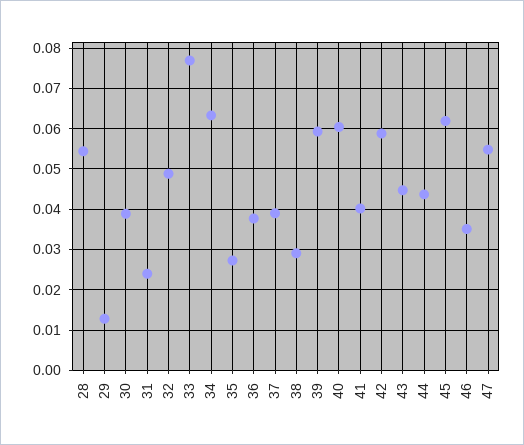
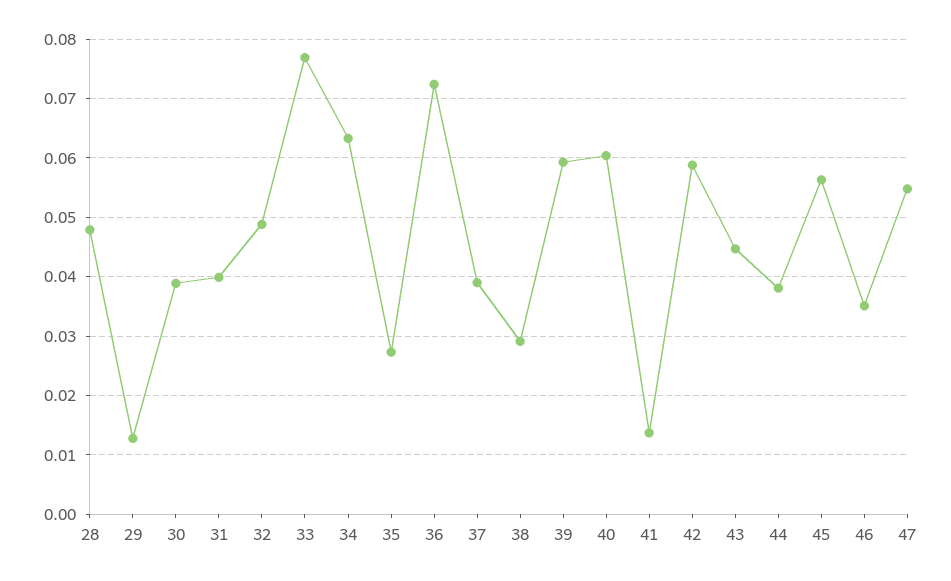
  {
-   "28": 0.054,
+   "28": 0.048,
    "29": 0.012,
    "30": 0.038,
-   "31": 0.024,
+   "31": 0.04,
    "32": 0.048,
    "33": 0.076,
    "34": 0.064,
    "35": 0.028,
-   "36": 0.038,
+   "36": 0.072,
    "37": 0.04,
    "38": 0.03,
    "39": 0.06,
    "40": 0.06,
-   "41": 0.04,
+   "41": 0.014,
    "42": 0.058,
    "43": 0.044,
-   "44": 0.044,
+   "44": 0.038,
-   "45": 0.062,
+   "45": 0.056,
    "46": 0.036,
    "47": 0.054
  }

